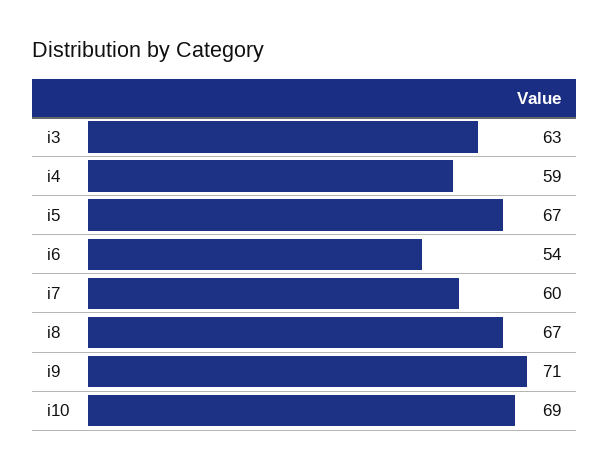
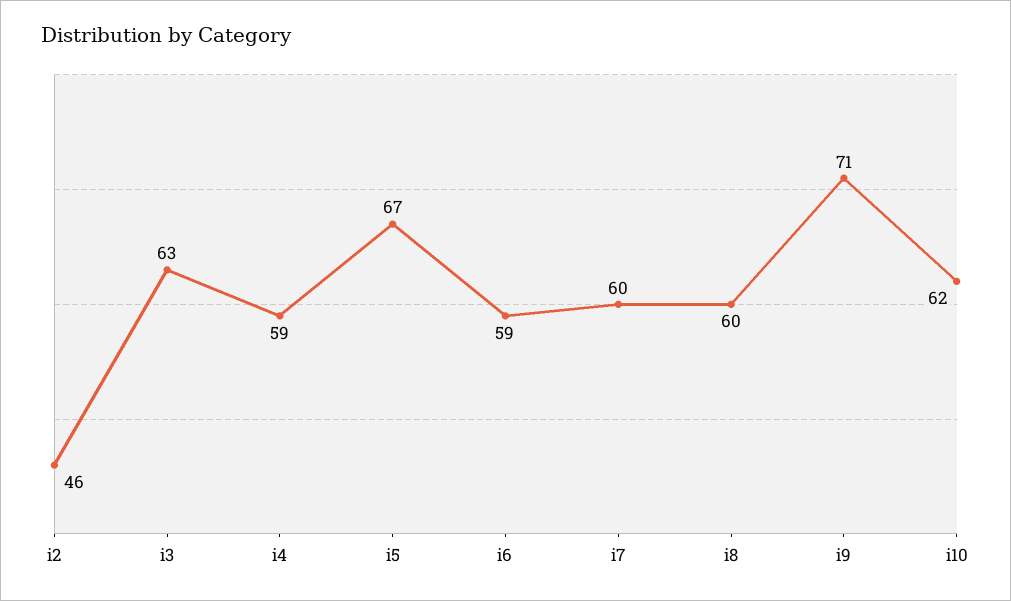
  {
    "i3": 63,
    "i4": 59,
    "i5": 67,
-   "i6": 54,
+   "i6": 59,
    "i7": 60,
-   "i8": 67,
+   "i8": 60,
    "i9": 71,
-   "i10": 69
+   "i10": 62,
+   "i2": 46
  }

